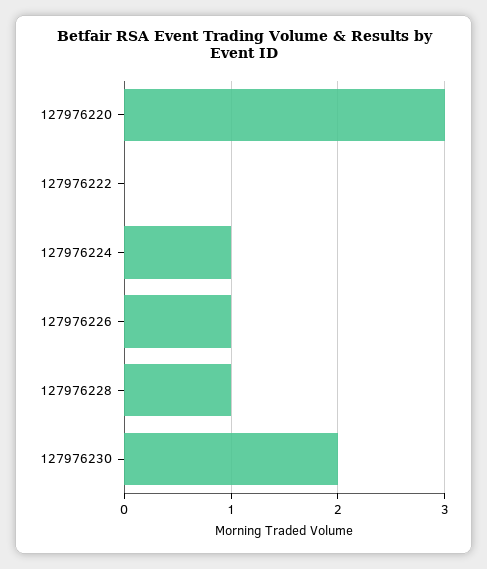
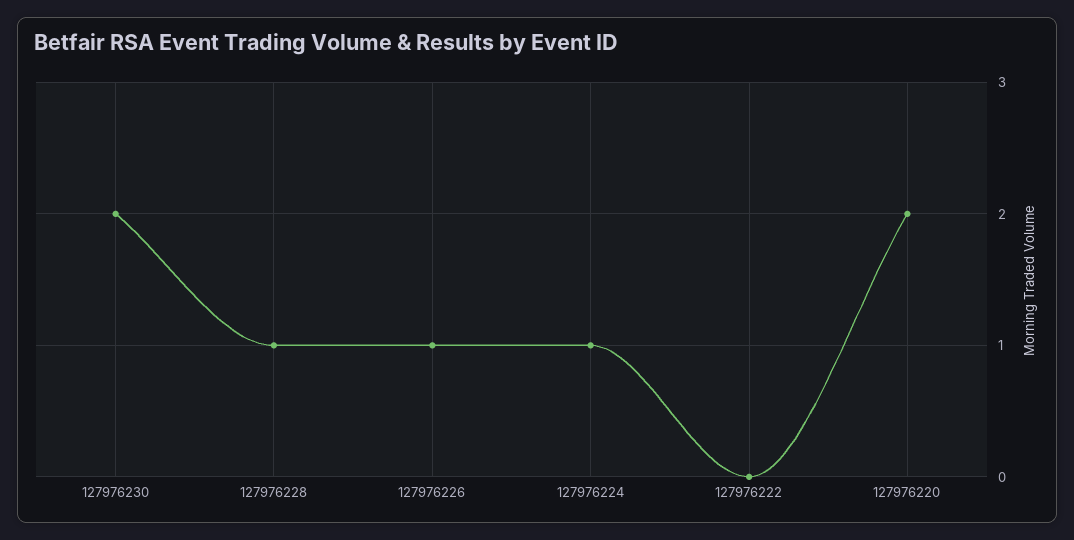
  {
-   "127976220": 3,
+   "127976220": 2,
    "127976222": 0,
    "127976224": 1,
    "127976226": 1,
    "127976228": 1,
    "127976230": 2
  }

